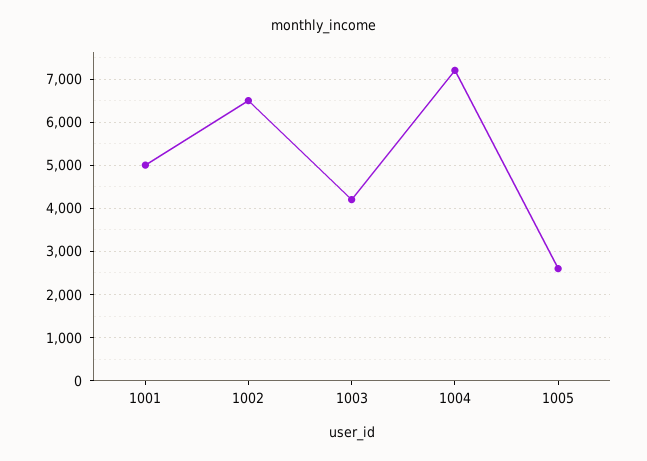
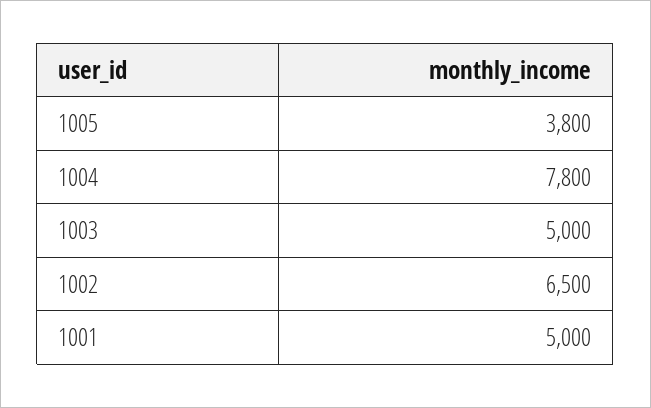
  {
    "1001": 5000,
    "1002": 6500,
-   "1003": 4200,
+   "1003": 5000,
-   "1004": 7200,
+   "1004": 7800,
-   "1005": 2600
+   "1005": 3800
  }

